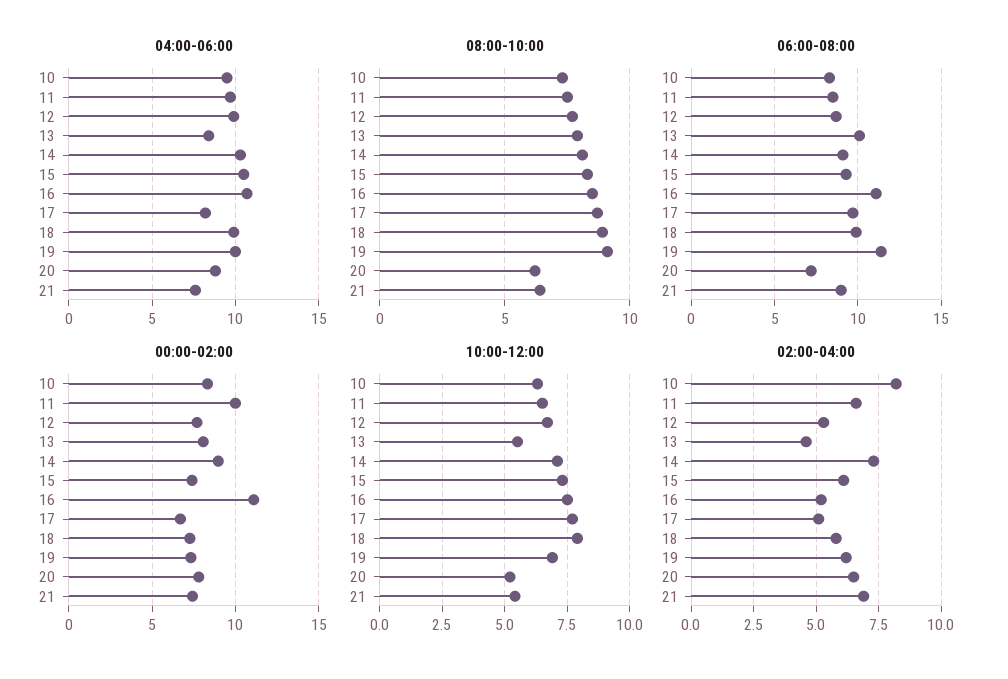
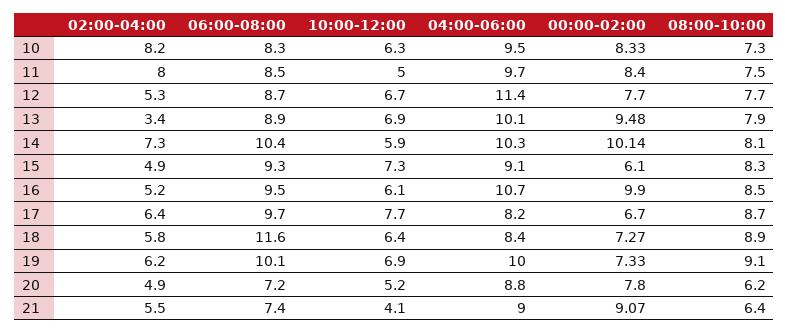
  {
    "04:00-06:00": {
      "10": 9.5,
      "11": 9.7,
-     "12": 10,
+     "12": 11.4,
-     "13": 8.5,
+     "13": 10.1,
      "14": 10.3,
-     "15": 10.5,
+     "15": 9.1,
      "16": 10.7,
      "17": 8.2,
-     "18": 10,
+     "18": 8.4,
      "19": 10,
      "20": 8.8,
-     "21": 7.5
+     "21": 9
    },
    "08:00-10:00": {
      "10": 7.3,
      "11": 7.5,
      "12": 7.7,
      "13": 7.9,
      "14": 8.1,
      "15": 8.3,
      "16": 8.5,
      "17": 8.7,
      "18": 8.9,
      "19": 9.1,
      "20": 6.2,
      "21": 6.4
    },
    "06:00-08:00": {
      "10": 8.3,
      "11": 8.5,
      "12": 8.7,
-     "13": 10,
+     "13": 8.9,
-     "14": 9,
+     "14": 10.4,
      "15": 9.3,
-     "16": 11,
+     "16": 9.5,
      "17": 9.7,
-     "18": 10,
+     "18": 11.6,
-     "19": 11.5,
+     "19": 10.1,
      "20": 7.2,
-     "21": 9
+     "21": 7.4
    },
    "00:00-02:00": {
      "10": 8.33,
-     "11": 10,
+     "11": 8.4,
      "12": 7.7,
-     "13": 8,
+     "13": 9.48,
-     "14": 9,
+     "14": 10.14,
-     "15": 7.5,
+     "15": 6.1,
-     "16": 11,
+     "16": 9.9,
      "17": 6.7,
      "18": 7.27,
      "19": 7.33,
      "20": 7.8,
-     "21": 7.5
+     "21": 9.07
    },
    "10:00-12:00": {
      "10": 6.3,
-     "11": 6.5,
+     "11": 5,
      "12": 6.7,
-     "13": 5.5,
+     "13": 6.9,
-     "14": 7,
+     "14": 5.9,
      "15": 7.3,
-     "16": 7.5,
+     "16": 6.1,
      "17": 7.7,
-     "18": 8,
+     "18": 6.4,
      "19": 6.9,
      "20": 5.2,
-     "21": 5.5
+     "21": 4.1
    },
    "02:00-04:00": {
      "10": 8.2,
-     "11": 6.5,
+     "11": 8,
      "12": 5.3,
-     "13": 4.5,
+     "13": 3.4,
      "14": 7.3,
-     "15": 6,
+     "15": 4.9,
      "16": 5.2,
-     "17": 5,
+     "17": 6.4,
      "18": 5.8,
      "19": 6.2,
-     "20": 6.5,
+     "20": 4.9,
-     "21": 7
+     "21": 5.5
    }
  }

